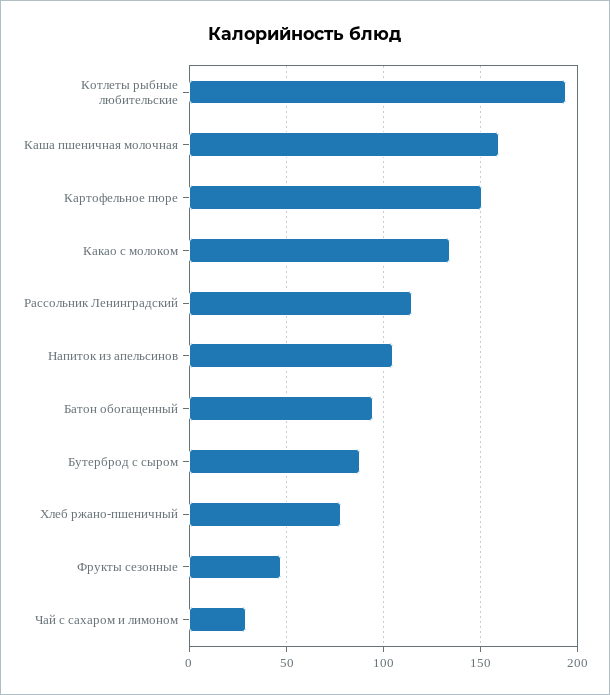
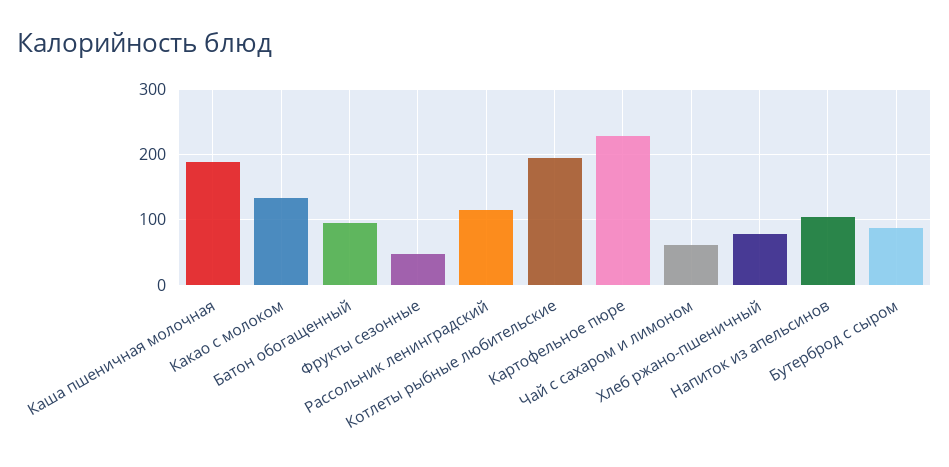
  {
    "Котлеты рыбные любительские": 195,
-   "Каша пшеничная молочная": 160,
+   "Каша пшеничная молочная": 190,
-   "Картофельное пюре": 150,
+   "Картофельное пюре": 230,
    "Какао с молоком": 135,
    "Рассольник Ленинградский": 115,
    "Напиток из апельсинов": 105,
    "Батон обогащенный": 95,
    "Бутерброд с сыром": 90,
    "Хлеб ржано-пшеничный": 80,
    "Фрукты сезонные": 45,
-   "Чай с сахаром и лимоном": 30
+   "Чай с сахаром и лимоном": 60
  }

